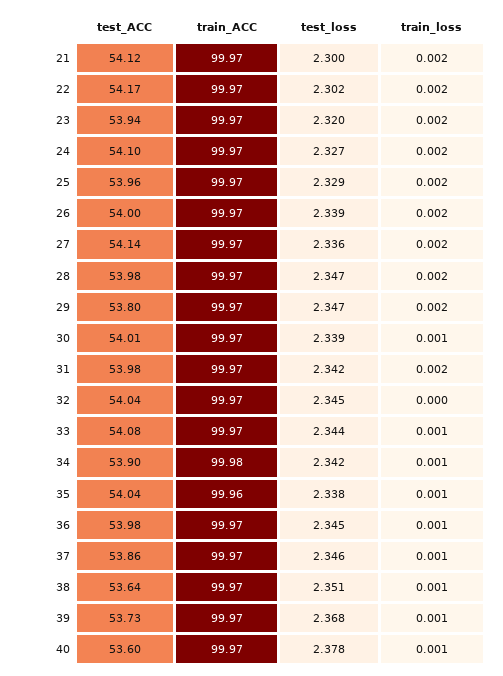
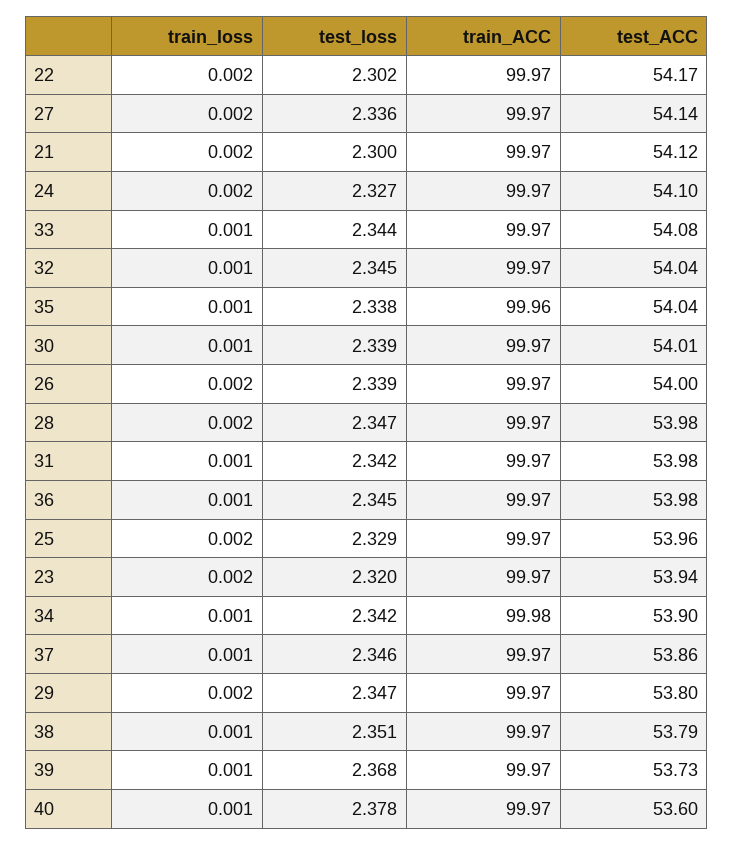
  {
    "test_ACC": {
      "21": 54.12,
      "22": 54.17,
      "23": 53.94,
      "24": 54.1,
      "25": 53.96,
      "26": 54,
      "27": 54.14,
      "28": 53.98,
      "29": 53.8,
      "30": 54.01,
      "31": 53.98,
      "32": 54.04,
      "33": 54.08,
      "34": 53.9,
      "35": 54.04,
      "36": 53.98,
      "37": 53.86,
-     "38": 53.64,
+     "38": 53.79,
      "39": 53.73,
      "40": 53.6
    },
    "train_ACC": {
      "21": 99.97,
      "22": 99.97,
      "23": 99.97,
      "24": 99.97,
      "25": 99.97,
      "26": 99.97,
      "27": 99.97,
      "28": 99.97,
      "29": 99.97,
      "30": 99.97,
      "31": 99.97,
      "32": 99.97,
      "33": 99.97,
      "34": 99.98,
      "35": 99.96,
      "36": 99.97,
      "37": 99.97,
      "38": 99.97,
      "39": 99.97,
      "40": 99.97
    },
    "test_loss": {
      "21": 2.3,
      "22": 2.302,
      "23": 2.32,
      "24": 2.327,
      "25": 2.329,
      "26": 2.339,
      "27": 2.336,
      "28": 2.347,
      "29": 2.347,
      "30": 2.339,
      "31": 2.342,
      "32": 2.345,
      "33": 2.344,
      "34": 2.342,
      "35": 2.338,
      "36": 2.345,
      "37": 2.346,
      "38": 2.351,
      "39": 2.368,
      "40": 2.378
    },
    "train_loss": {
      "21": 0.002,
      "22": 0.002,
      "23": 0.002,
      "24": 0.002,
      "25": 0.002,
      "26": 0.002,
      "27": 0.002,
      "28": 0.002,
      "29": 0.002,
      "30": 0.001,
-     "31": 0.002,
+     "31": 0.001,
-     "32": 0,
+     "32": 0.001,
      "33": 0.001,
      "34": 0.001,
      "35": 0.001,
      "36": 0.001,
      "37": 0.001,
      "38": 0.001,
      "39": 0.001,
      "40": 0.001
    }
  }

